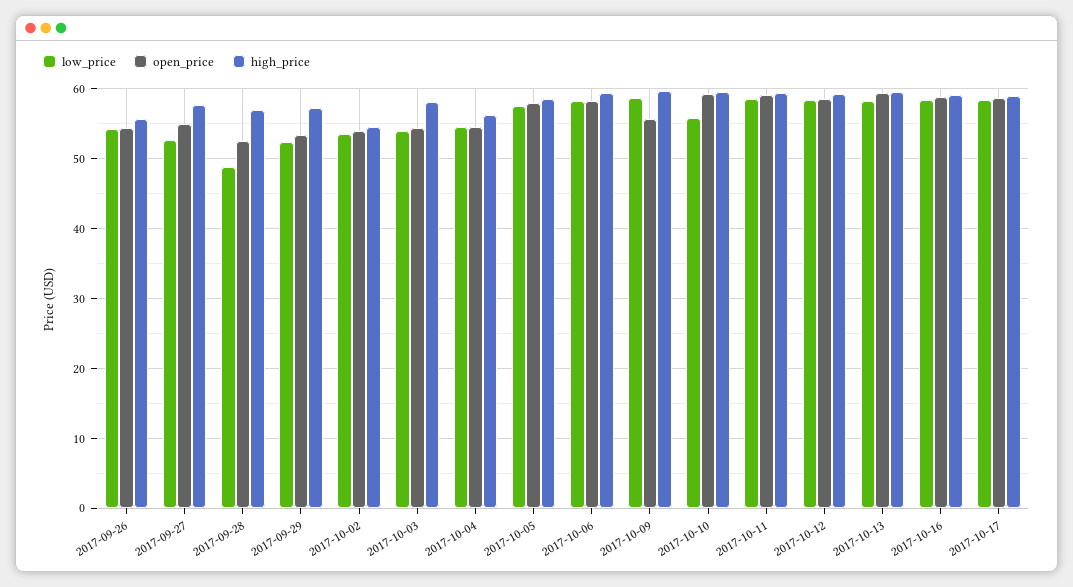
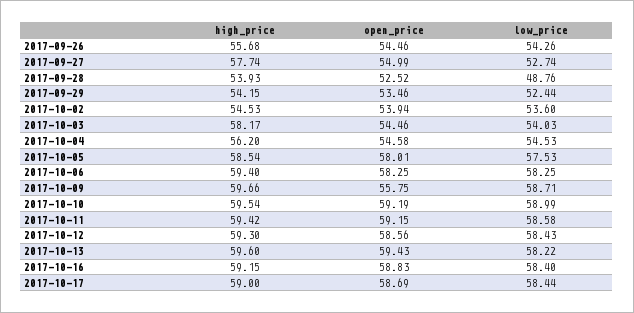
  {
    "low_price": {
      "2017-09-26": 54.26,
      "2017-09-27": 52.74,
      "2017-09-28": 48.76,
      "2017-09-29": 52.44,
      "2017-10-02": 53.6,
      "2017-10-03": 54.03,
      "2017-10-04": 54.53,
      "2017-10-05": 57.53,
      "2017-10-06": 58.25,
      "2017-10-09": 58.71,
-     "2017-10-10": 56,
+     "2017-10-10": 58.99,
      "2017-10-11": 58.58,
      "2017-10-12": 58.43,
      "2017-10-13": 58.22,
      "2017-10-16": 58.4,
      "2017-10-17": 58.44
    },
    "open_price": {
      "2017-09-26": 54.46,
      "2017-09-27": 54.99,
      "2017-09-28": 52.52,
      "2017-09-29": 53.46,
      "2017-10-02": 53.94,
      "2017-10-03": 54.46,
      "2017-10-04": 54.58,
      "2017-10-05": 58.01,
      "2017-10-06": 58.25,
      "2017-10-09": 55.75,
      "2017-10-10": 59.19,
      "2017-10-11": 59.15,
      "2017-10-12": 58.56,
      "2017-10-13": 59.43,
      "2017-10-16": 58.83,
      "2017-10-17": 58.69
    },
    "high_price": {
      "2017-09-26": 55.68,
      "2017-09-27": 57.74,
-     "2017-09-28": 57,
+     "2017-09-28": 53.93,
-     "2017-09-29": 57,
+     "2017-09-29": 54.15,
      "2017-10-02": 54.53,
      "2017-10-03": 58.17,
      "2017-10-04": 56.2,
      "2017-10-05": 58.54,
      "2017-10-06": 59.4,
      "2017-10-09": 59.66,
      "2017-10-10": 59.54,
      "2017-10-11": 59.42,
      "2017-10-12": 59.3,
      "2017-10-13": 59.6,
      "2017-10-16": 59.15,
      "2017-10-17": 59
    }
  }

